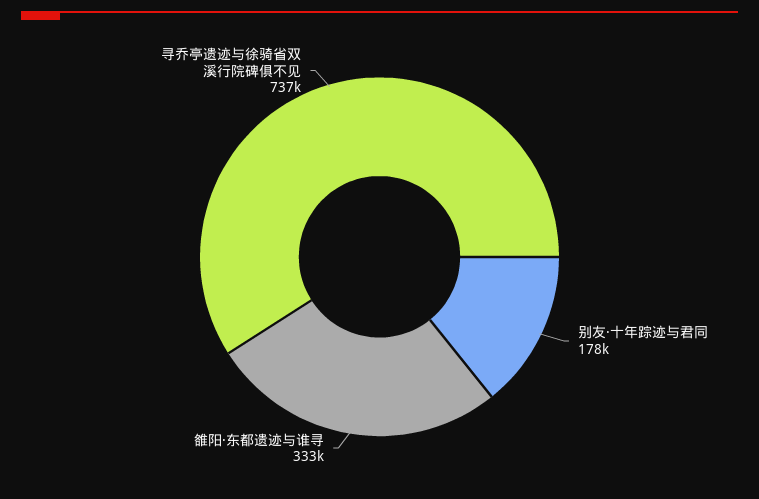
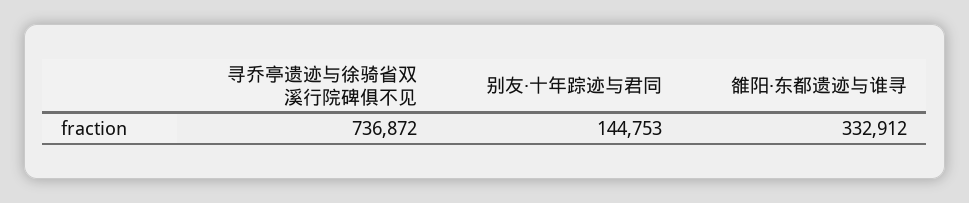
  {
-   "别友·十年踪迹与君同": 178000,
+   "别友·十年踪迹与君同": 144753,
    "雒阳·东都遗迹与谁寻": 332912,
    "寻乔亭遗迹与徐骑省双溪行院碑俱不见": 736872
  }

